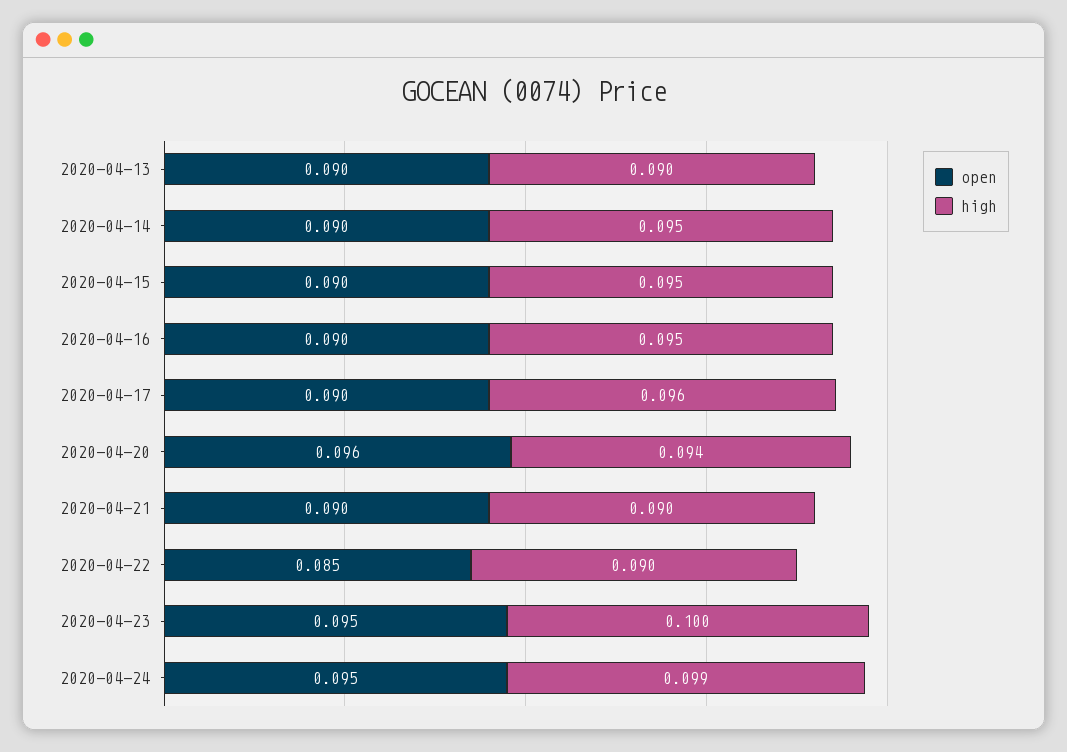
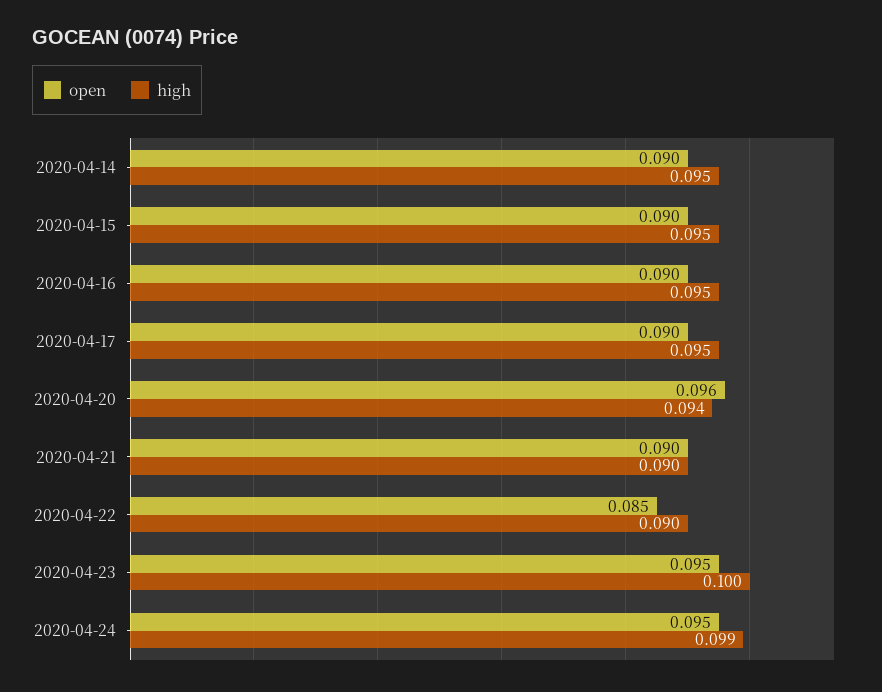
  {
    "open": {
-     "2020-04-13": 0.09,
      "2020-04-14": 0.09,
      "2020-04-15": 0.09,
      "2020-04-16": 0.09,
      "2020-04-17": 0.09,
      "2020-04-20": 0.096,
      "2020-04-21": 0.09,
      "2020-04-22": 0.085,
      "2020-04-23": 0.095,
      "2020-04-24": 0.095
    },
    "high": {
-     "2020-04-13": 0.09,
      "2020-04-14": 0.095,
      "2020-04-15": 0.095,
      "2020-04-16": 0.095,
-     "2020-04-17": 0.096,
+     "2020-04-17": 0.095,
      "2020-04-20": 0.094,
      "2020-04-21": 0.09,
      "2020-04-22": 0.09,
      "2020-04-23": 0.1,
      "2020-04-24": 0.099
    }
  }

